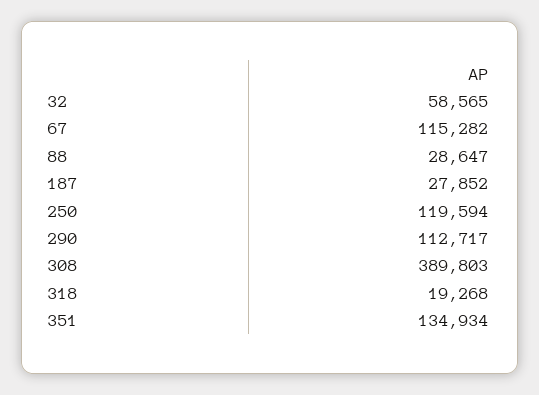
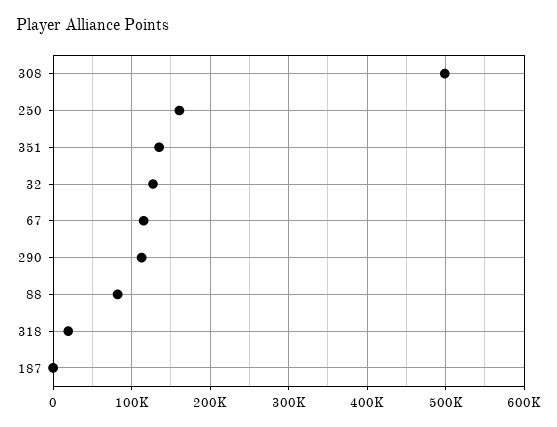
  {
-   "32": 58565,
+   "32": 130000,
    "67": 115282,
-   "88": 28647,
+   "88": 80000,
-   "187": 27852,
+   "187": 0,
-   "250": 119594,
+   "250": 160000,
    "290": 112717,
-   "308": 389803,
+   "308": 500000,
    "318": 19268,
    "351": 134934
  }

